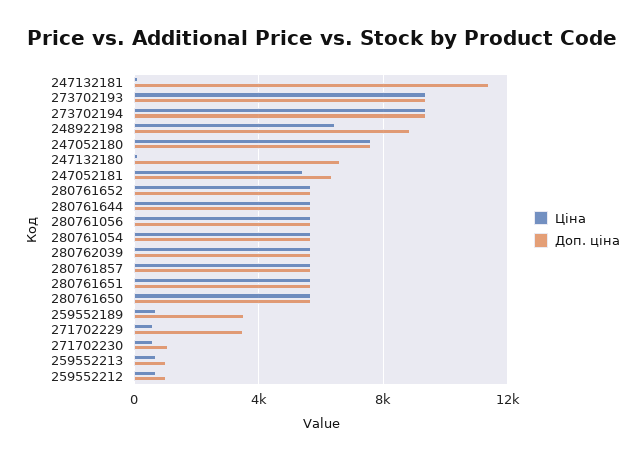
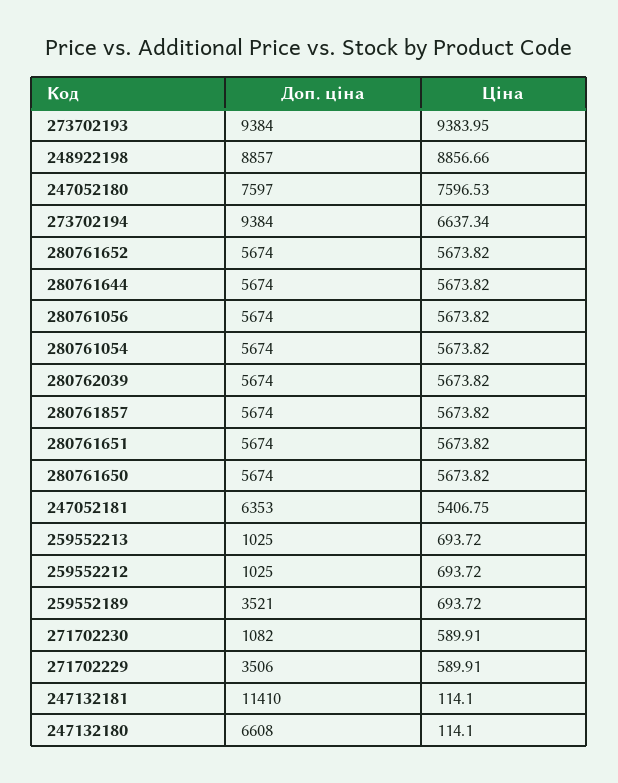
  {
    "Ціна": {
      "247132181": 114.1,
      "273702193": 9383.95,
-     "273702194": 9500,
+     "273702194": 6637.34,
-     "248922198": 6500,
+     "248922198": 8856.66,
      "247052180": 7596.53,
      "247132180": 114.1,
      "247052181": 5406.75,
      "280761652": 5673.82,
      "280761644": 5673.82,
      "280761056": 5673.82,
      "280761054": 5673.82,
      "280762039": 5673.82,
      "280761857": 5673.82,
      "280761651": 5673.82,
      "280761650": 5673.82,
      "259552189": 693.72,
      "271702229": 589.91,
      "271702230": 589.91,
      "259552213": 693.72,
      "259552212": 693.72
    },
    "Доп. ціна": {
      "247132181": 11410,
      "273702193": 9384,
      "273702194": 9384,
      "248922198": 8857,
      "247052180": 7597,
      "247132180": 6608,
      "247052181": 6353,
      "280761652": 5674,
      "280761644": 5674,
      "280761056": 5674,
      "280761054": 5674,
      "280762039": 5674,
      "280761857": 5674,
      "280761651": 5674,
      "280761650": 5674,
      "259552189": 3521,
      "271702229": 3506,
      "271702230": 1082,
      "259552213": 1025,
      "259552212": 1025
    }
  }

